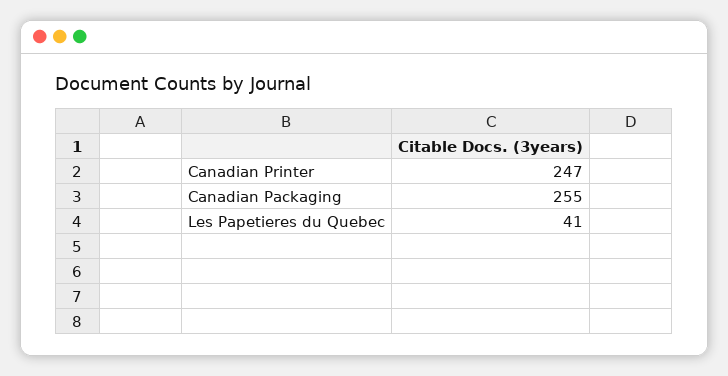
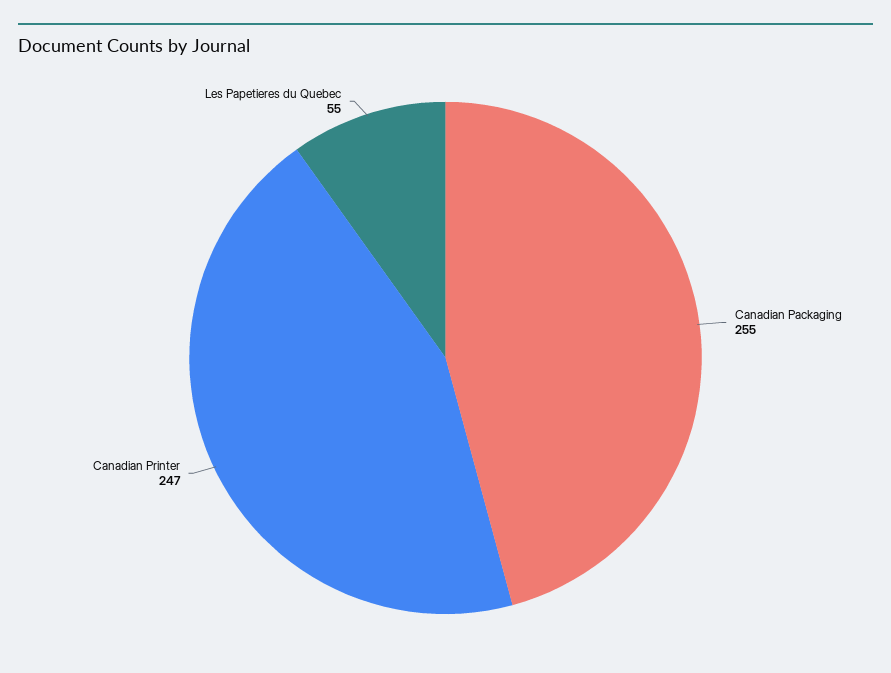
  {
    "Canadian Printer": 247,
    "Canadian Packaging": 255,
-   "Les Papetieres du Quebec": 41
+   "Les Papetieres du Quebec": 55
  }

